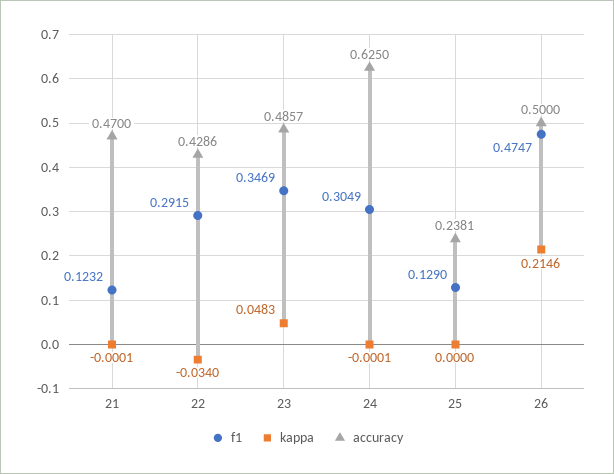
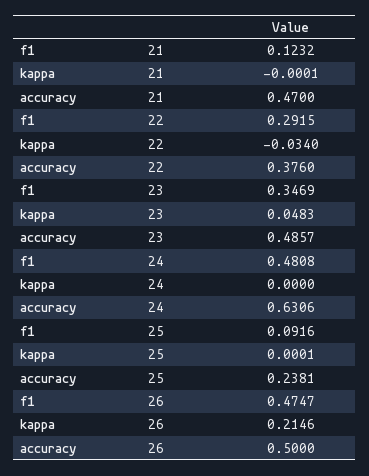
  {
    "f1": {
      "21": 0.1232,
      "22": 0.2915,
      "23": 0.3469,
-     "24": 0.3049,
+     "24": 0.4808,
-     "25": 0.129,
+     "25": 0.0916,
      "26": 0.4747
    },
    "kappa": {
      "21": -0.0001,
      "22": -0.034,
      "23": 0.0483,
-     "24": -0.0001,
+     "24": 0,
-     "25": 0,
+     "25": 0.0001,
      "26": 0.2146
    },
    "accuracy": {
      "21": 0.47,
-     "22": 0.4286,
+     "22": 0.376,
      "23": 0.4857,
-     "24": 0.625,
+     "24": 0.6306,
      "25": 0.2381,
      "26": 0.5
    }
  }

